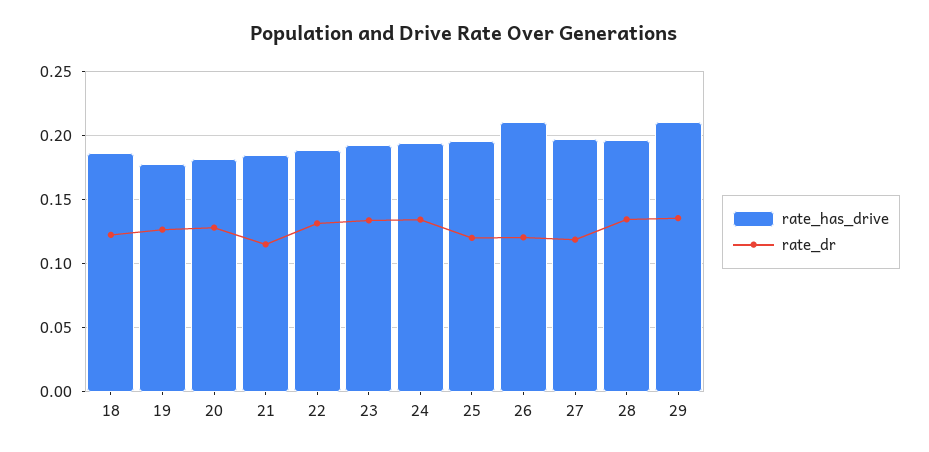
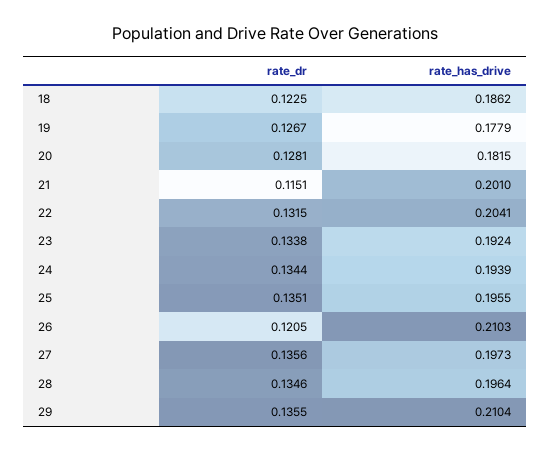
  {
    "rate_has_drive": {
      "18": 0.1862,
      "19": 0.1779,
      "20": 0.1815,
-     "21": 0.185,
+     "21": 0.201,
-     "22": 0.19,
+     "22": 0.2041,
      "23": 0.1924,
      "24": 0.1939,
      "25": 0.1955,
      "26": 0.2103,
      "27": 0.1973,
      "28": 0.1964,
      "29": 0.2104
    },
    "rate_dr": {
      "18": 0.1225,
      "19": 0.1267,
      "20": 0.1281,
      "21": 0.1151,
      "22": 0.1315,
      "23": 0.1338,
      "24": 0.1344,
-     "25": 0.12,
+     "25": 0.1351,
      "26": 0.1205,
-     "27": 0.12,
+     "27": 0.1356,
      "28": 0.1346,
      "29": 0.1355
    }
  }

